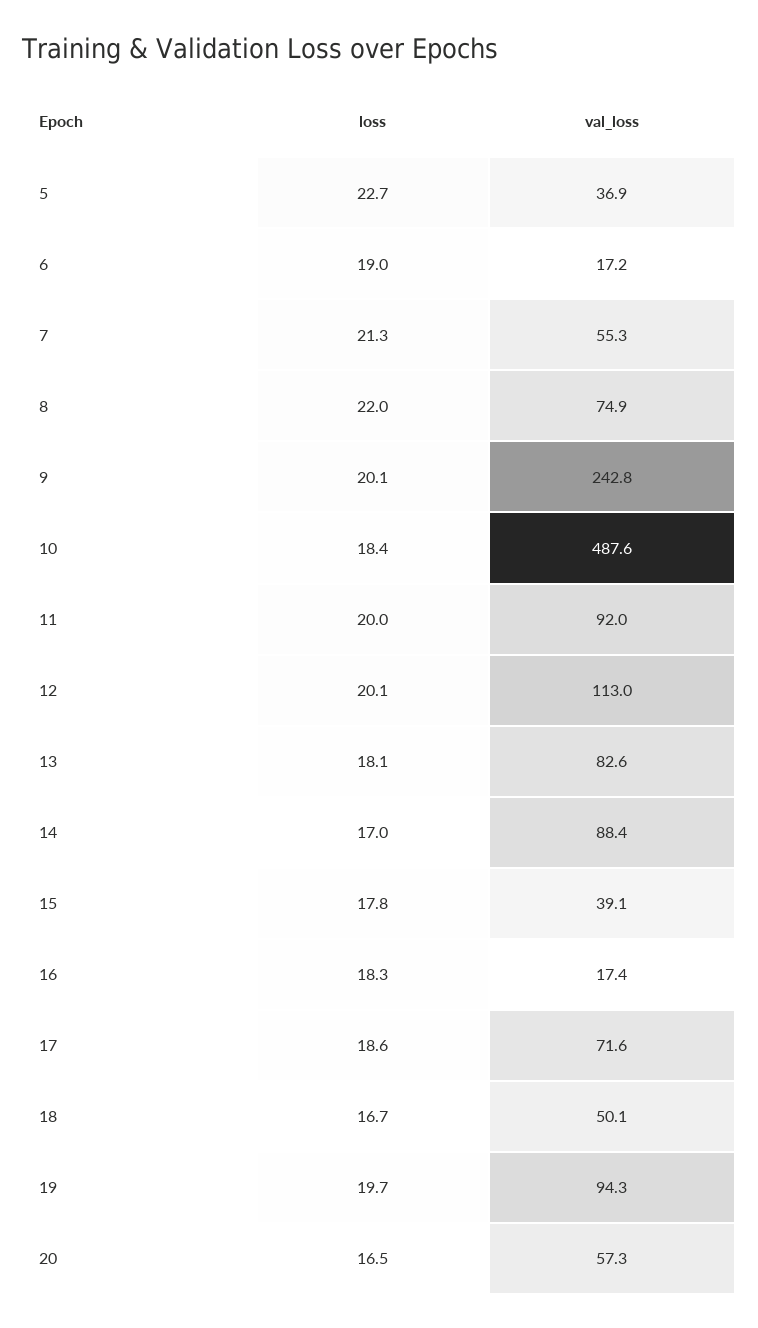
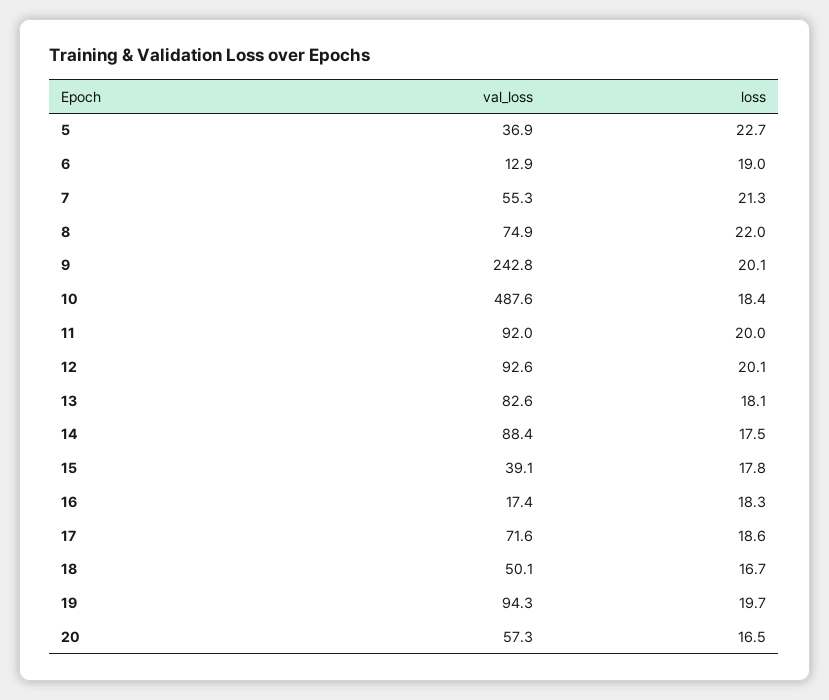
  {
    "loss": {
      "5": 22.7,
      "6": 19,
      "7": 21.3,
      "8": 22,
      "9": 20.1,
      "10": 18.4,
      "11": 20,
      "12": 20.1,
      "13": 18.1,
-     "14": 17,
+     "14": 17.5,
      "15": 17.8,
      "16": 18.3,
      "17": 18.6,
      "18": 16.7,
      "19": 19.7,
      "20": 16.5
    },
    "val_loss": {
      "5": 36.9,
-     "6": 17.2,
+     "6": 12.9,
      "7": 55.3,
      "8": 74.9,
      "9": 242.8,
      "10": 487.6,
      "11": 92,
-     "12": 113,
+     "12": 92.6,
      "13": 82.6,
      "14": 88.4,
      "15": 39.1,
      "16": 17.4,
      "17": 71.6,
      "18": 50.1,
      "19": 94.3,
      "20": 57.3
    }
  }

